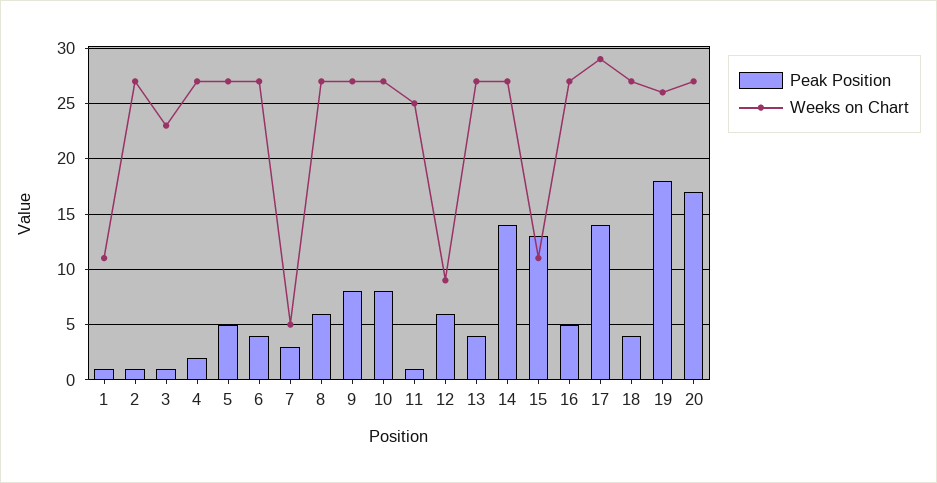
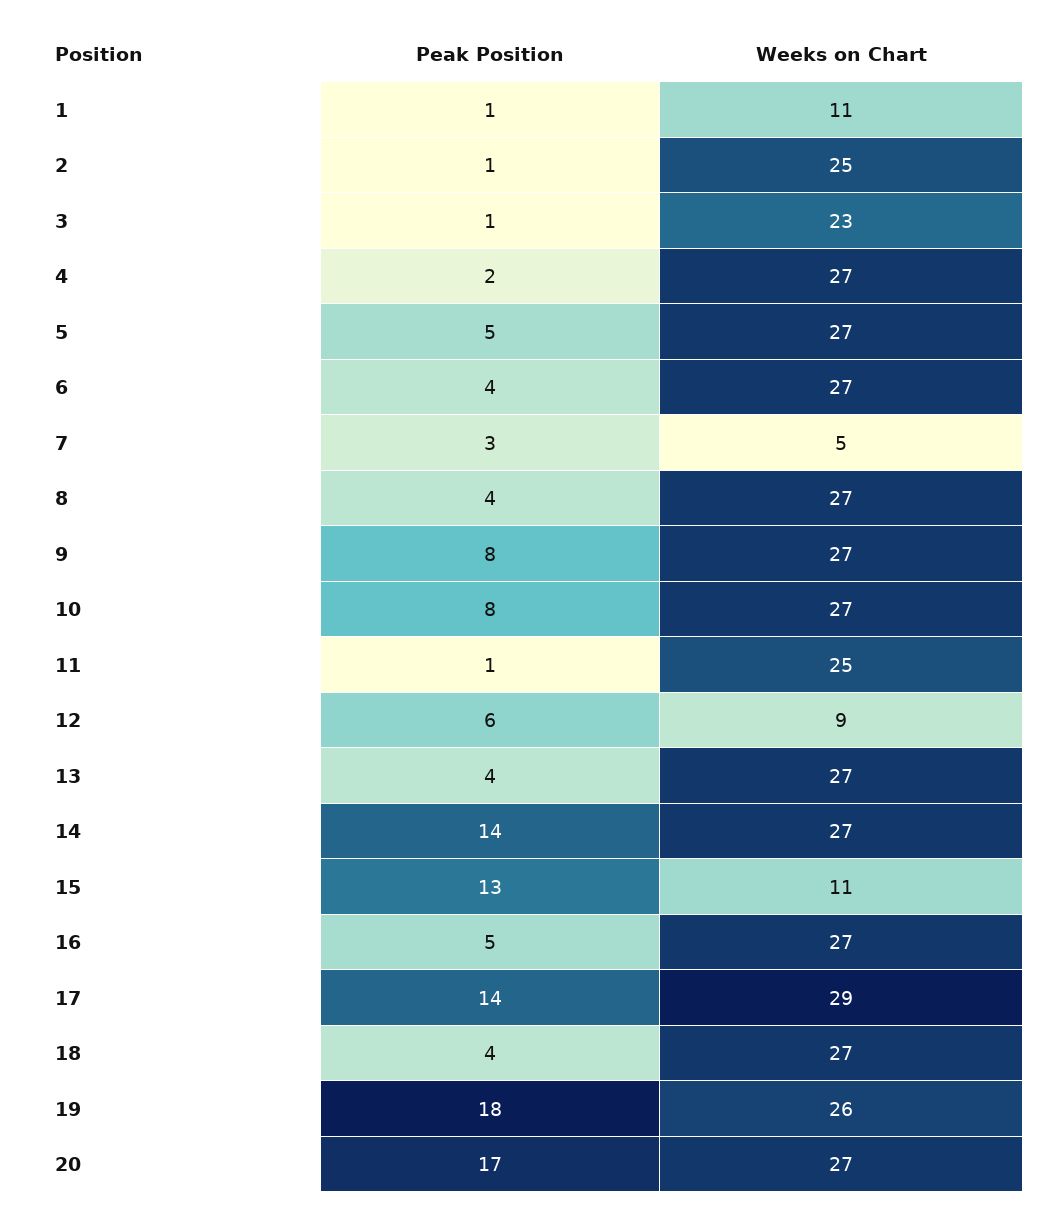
  {
    "Peak Position": {
      "1": 1,
      "2": 1,
      "3": 1,
      "4": 2,
      "5": 5,
      "6": 4,
      "7": 3,
-     "8": 6,
+     "8": 4,
      "9": 8,
      "10": 8,
      "11": 1,
      "12": 6,
      "13": 4,
      "14": 14,
      "15": 13,
      "16": 5,
      "17": 14,
      "18": 4,
      "19": 18,
      "20": 17
    },
    "Weeks on Chart": {
      "1": 11,
-     "2": 27,
+     "2": 25,
      "3": 23,
      "4": 27,
      "5": 27,
      "6": 27,
      "7": 5,
      "8": 27,
      "9": 27,
      "10": 27,
      "11": 25,
      "12": 9,
      "13": 27,
      "14": 27,
      "15": 11,
      "16": 27,
      "17": 29,
      "18": 27,
      "19": 26,
      "20": 27
    }
  }

